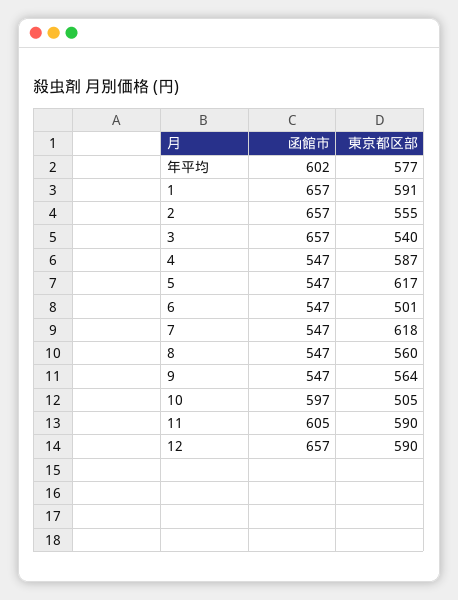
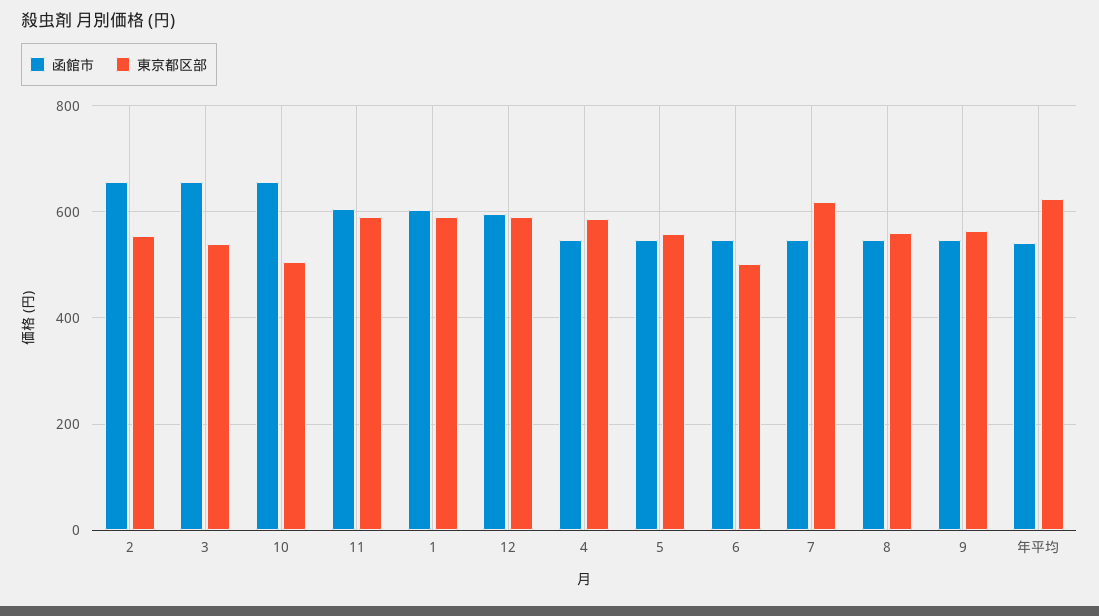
  {
    "函館市": {
-     "年平均": 602,
+     "年平均": 540,
-     "1": 657,
+     "1": 600,
      "2": 657,
      "3": 657,
      "4": 547,
      "5": 547,
      "6": 547,
      "7": 547,
      "8": 547,
      "9": 547,
-     "10": 597,
+     "10": 660,
      "11": 605,
-     "12": 657
+     "12": 600
    },
    "東京都区部": {
-     "年平均": 577,
+     "年平均": 620,
      "1": 591,
      "2": 555,
      "3": 540,
      "4": 587,
-     "5": 617,
+     "5": 560,
      "6": 501,
      "7": 618,
      "8": 560,
      "9": 564,
      "10": 505,
      "11": 590,
      "12": 590
    }
  }

